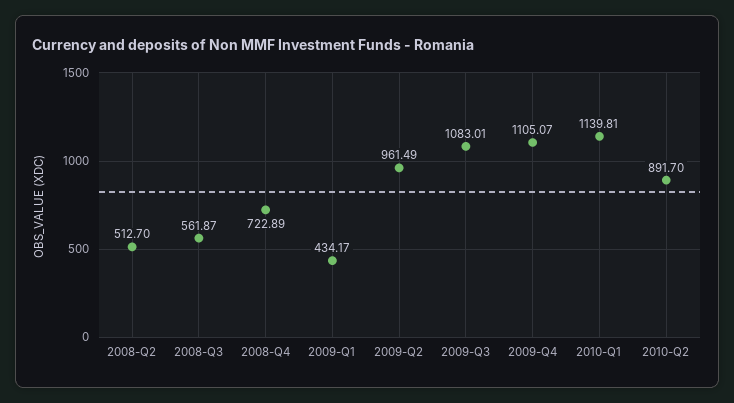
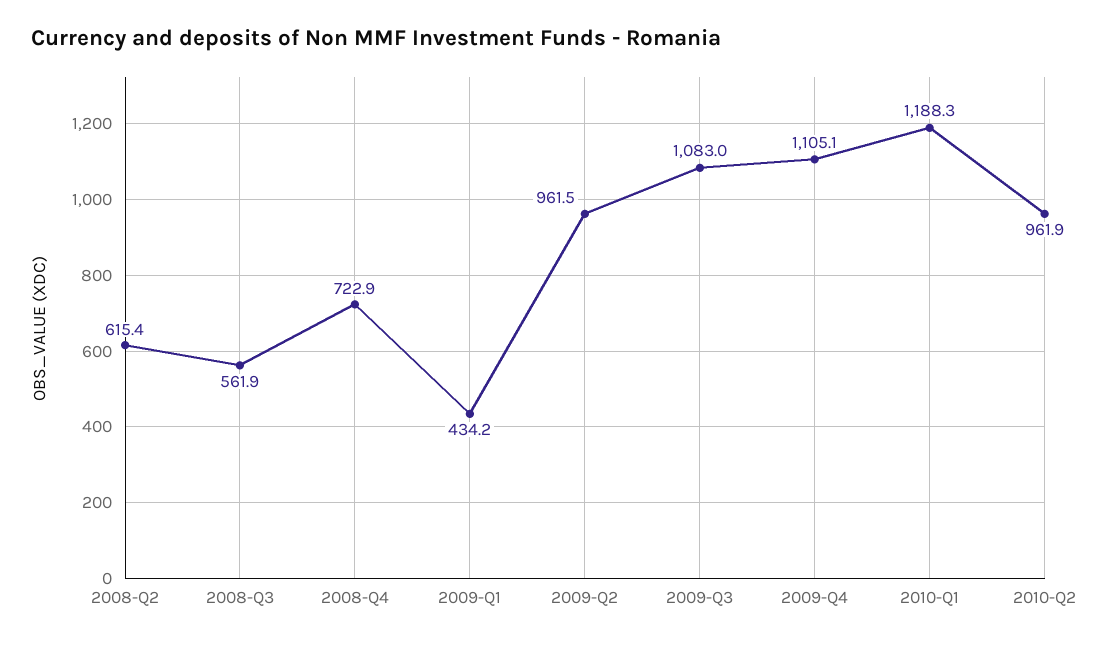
  {
-   "2008-Q2": 512.7,
+   "2008-Q2": 615.4,
    "2008-Q3": 561.87,
    "2008-Q4": 722.89,
    "2009-Q1": 434.17,
    "2009-Q2": 961.49,
    "2009-Q3": 1083.01,
    "2009-Q4": 1105.07,
-   "2010-Q1": 1139.81,
+   "2010-Q1": 1188.3,
-   "2010-Q2": 891.7
+   "2010-Q2": 961.9
  }

